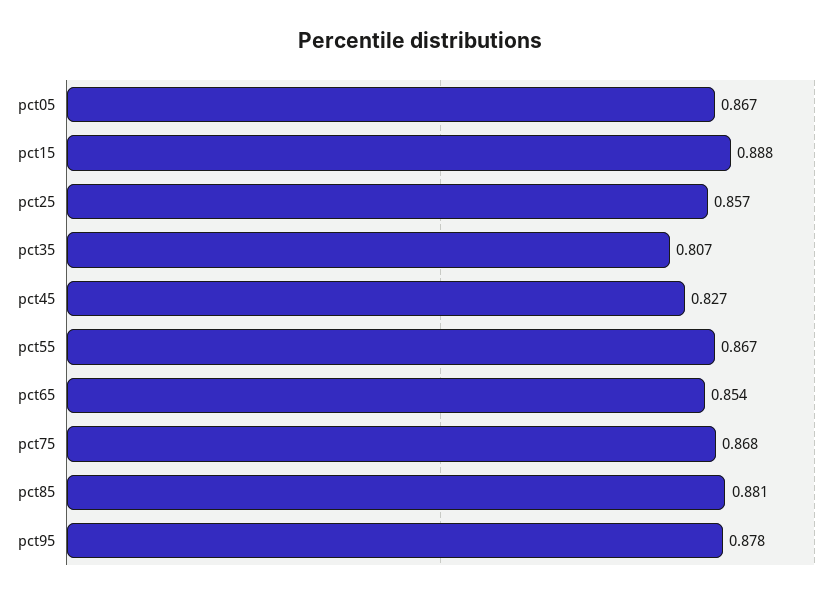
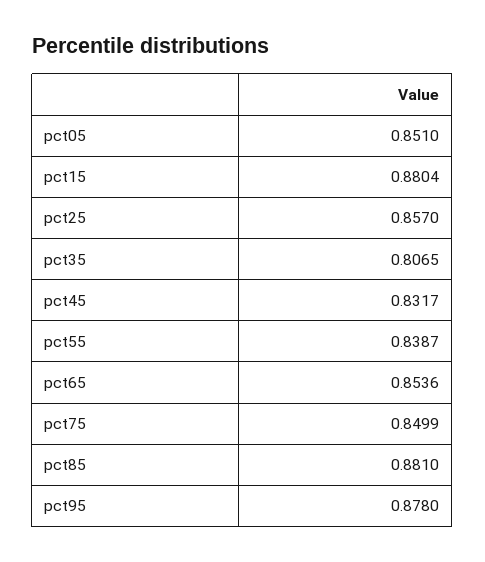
  {
-   "pct05": 0.867,
+   "pct05": 0.851,
-   "pct15": 0.888,
+   "pct15": 0.8804,
    "pct25": 0.857,
    "pct35": 0.8065,
-   "pct45": 0.827,
+   "pct45": 0.8317,
-   "pct55": 0.867,
+   "pct55": 0.8387,
    "pct65": 0.8536,
-   "pct75": 0.868,
+   "pct75": 0.8499,
    "pct85": 0.881,
    "pct95": 0.878
  }

